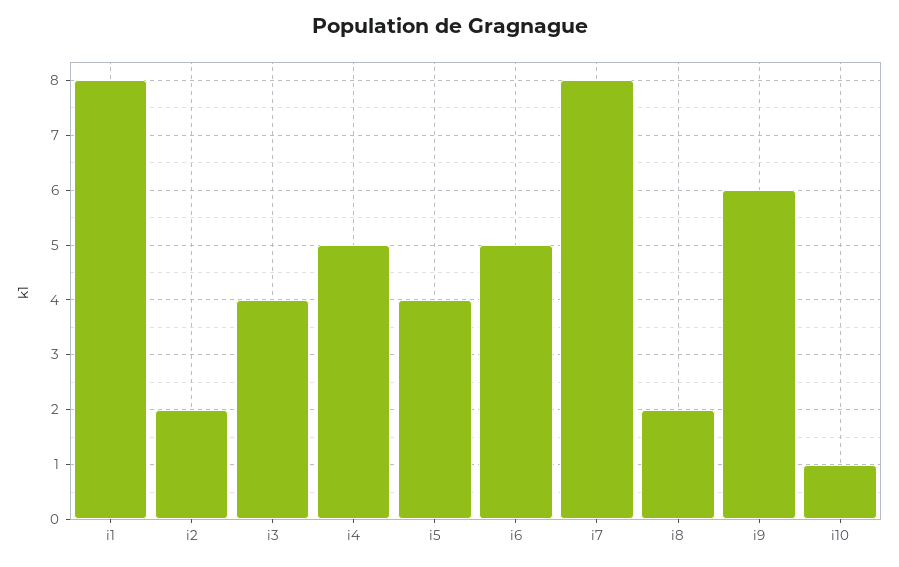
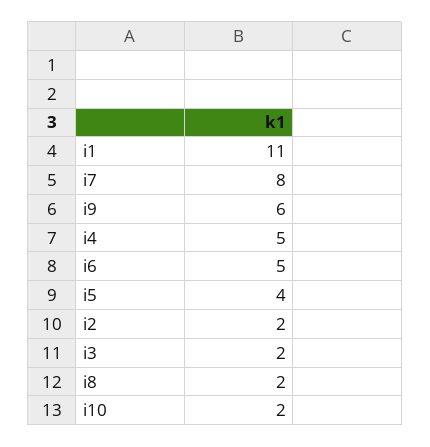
  {
-   "i1": 8,
+   "i1": 11,
    "i2": 2,
-   "i3": 4,
+   "i3": 2,
    "i4": 5,
    "i5": 4,
    "i6": 5,
    "i7": 8,
    "i8": 2,
    "i9": 6,
-   "i10": 1
+   "i10": 2
  }

